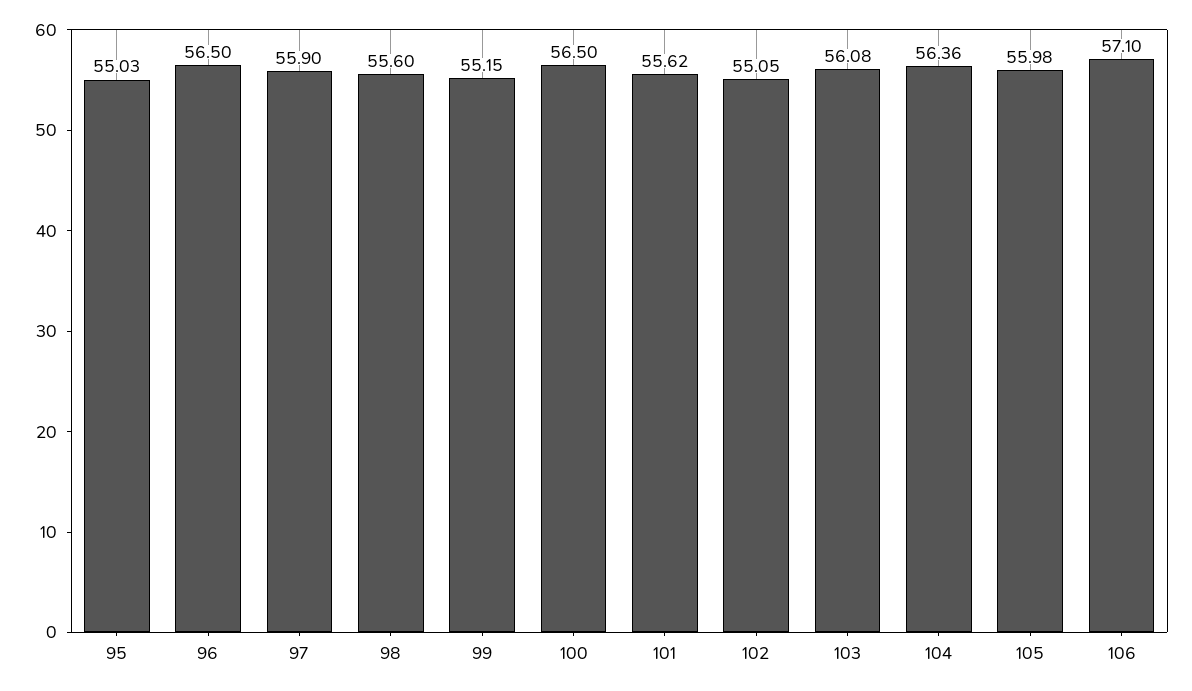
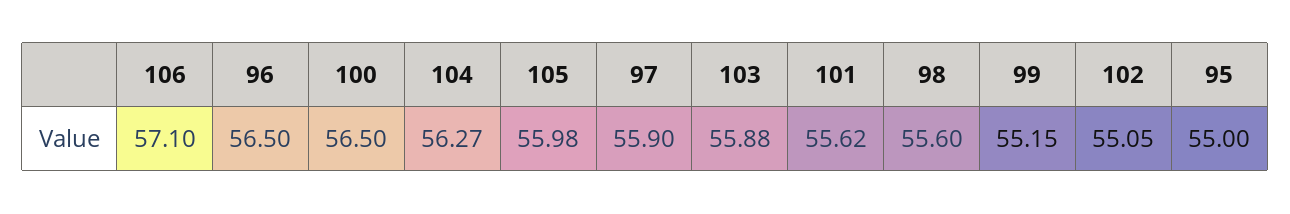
  {
-   "95": 55.03,
+   "95": 55,
    "96": 56.5,
    "97": 55.9,
    "98": 55.6,
    "99": 55.15,
    "100": 56.5,
    "101": 55.62,
    "102": 55.05,
-   "103": 56.08,
+   "103": 55.88,
-   "104": 56.36,
+   "104": 56.27,
    "105": 55.98,
    "106": 57.1
  }

